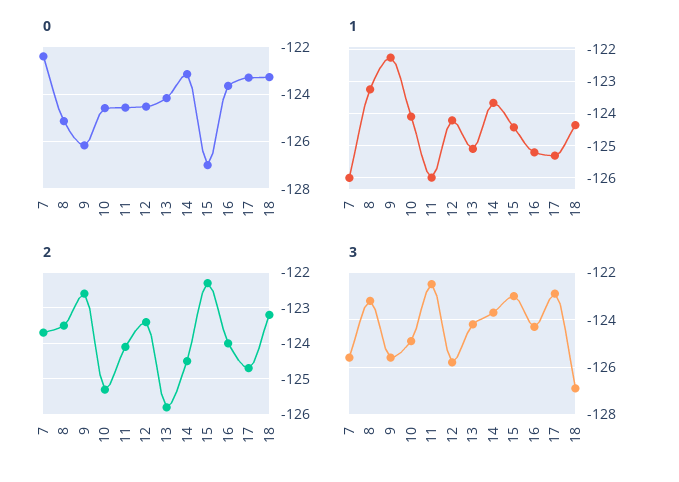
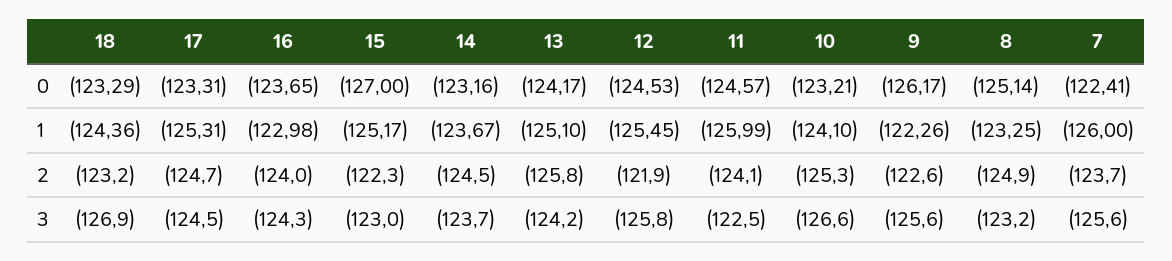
  {
    "0": {
      "7": -122.41,
      "8": -125.14,
      "9": -126.17,
-     "10": -124.5,
+     "10": -123.21,
      "11": -124.57,
      "12": -124.53,
      "13": -124.17,
      "14": -123.16,
      "15": -127,
      "16": -123.65,
      "17": -123.31,
      "18": -123.29
    },
    "1": {
      "7": -126,
      "8": -123.25,
      "9": -122.26,
      "10": -124.1,
      "11": -125.99,
-     "12": -124.2,
+     "12": -125.45,
      "13": -125.1,
      "14": -123.67,
-     "15": -124.4,
+     "15": -125.17,
-     "16": -125.2,
+     "16": -122.98,
      "17": -125.31,
      "18": -124.36
    },
    "2": {
      "7": -123.7,
-     "8": -123.5,
+     "8": -124.9,
      "9": -122.6,
      "10": -125.3,
      "11": -124.1,
-     "12": -123.5,
+     "12": -121.9,
      "13": -125.8,
      "14": -124.5,
      "15": -122.3,
      "16": -124,
      "17": -124.7,
      "18": -123.2
    },
    "3": {
      "7": -125.6,
      "8": -123.2,
      "9": -125.6,
-     "10": -125,
+     "10": -126.6,
      "11": -122.5,
      "12": -125.8,
      "13": -124.2,
      "14": -123.7,
      "15": -123,
      "16": -124.3,
-     "17": -123,
+     "17": -124.5,
      "18": -126.9
    }
  }

